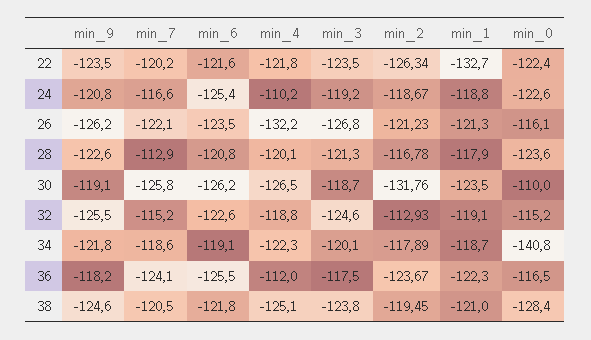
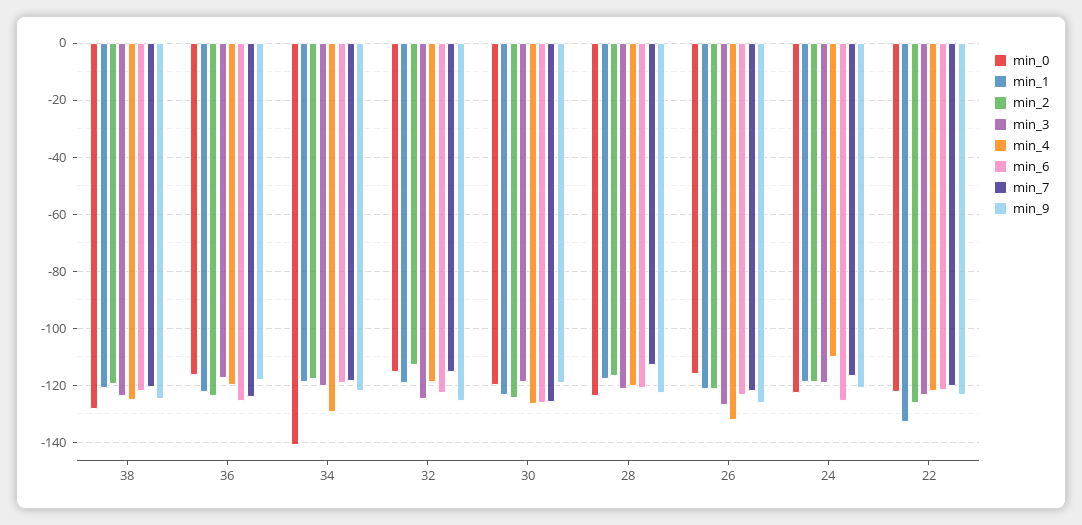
  {
    "min_9": {
      "22": -123.5,
      "24": -120.8,
      "26": -126.2,
      "28": -122.6,
      "30": -119.1,
      "32": -125.5,
      "34": -121.8,
      "36": -118.2,
      "38": -124.6
    },
    "min_7": {
      "22": -120.2,
      "24": -116.6,
      "26": -122.1,
      "28": -112.9,
      "30": -125.8,
      "32": -115.2,
      "34": -118.6,
      "36": -124.1,
      "38": -120.5
    },
    "min_6": {
      "22": -121.6,
      "24": -125.4,
      "26": -123.5,
      "28": -120.8,
      "30": -126.2,
      "32": -122.6,
      "34": -119.1,
      "36": -125.5,
      "38": -121.8
    },
    "min_4": {
      "22": -121.8,
      "24": -110.2,
      "26": -132.2,
      "28": -120.1,
      "30": -126.5,
      "32": -118.8,
-     "34": -122.3,
+     "34": -130,
-     "36": -112,
+     "36": -120,
      "38": -125.1
    },
    "min_3": {
      "22": -123.5,
      "24": -119.2,
      "26": -126.8,
      "28": -121.3,
      "30": -118.7,
      "32": -124.6,
      "34": -120.1,
      "36": -117.5,
      "38": -123.8
    },
    "min_2": {
      "22": -126.34,
      "24": -118.67,
      "26": -121.23,
      "28": -116.78,
-     "30": -131.76,
+     "30": -125,
      "32": -112.93,
      "34": -117.89,
      "36": -123.67,
      "38": -119.45
    },
    "min_1": {
      "22": -132.7,
      "24": -118.8,
      "26": -121.3,
      "28": -117.9,
      "30": -123.5,
      "32": -119.1,
      "34": -118.7,
      "36": -122.3,
      "38": -121
    },
    "min_0": {
      "22": -122.4,
      "24": -122.6,
      "26": -116.1,
      "28": -123.6,
-     "30": -110,
+     "30": -120,
      "32": -115.2,
      "34": -140.8,
      "36": -116.5,
      "38": -128.4
    }
  }

